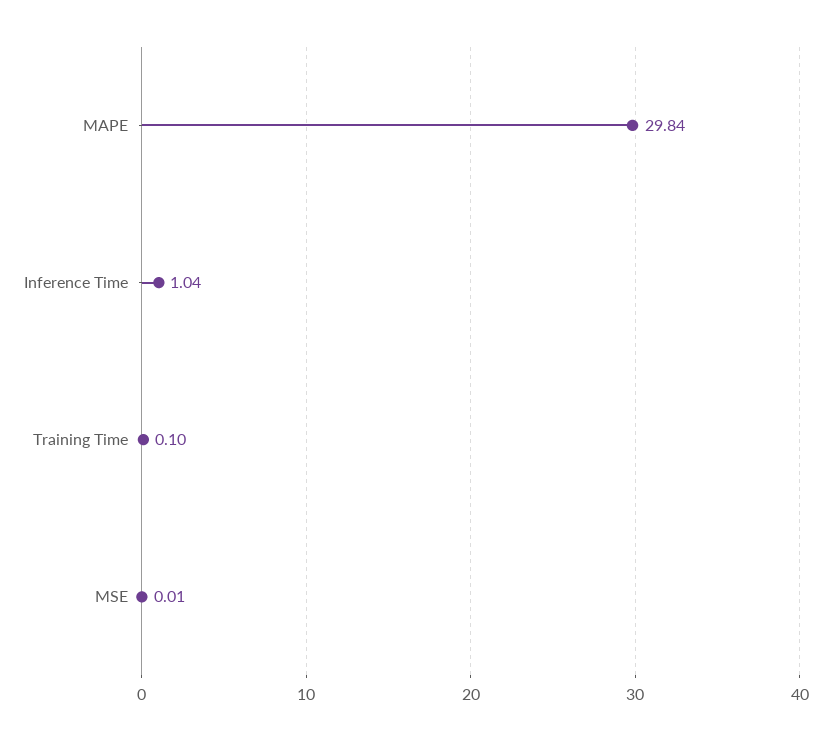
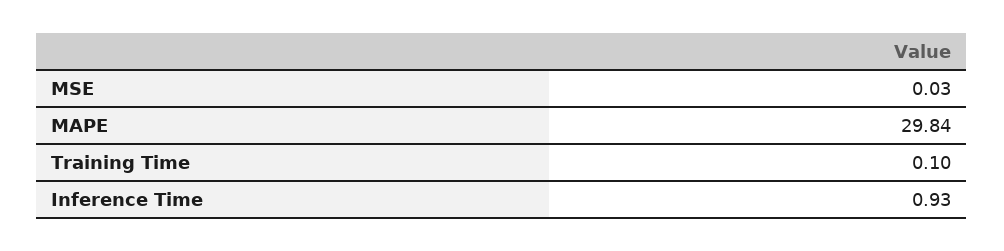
  {
    "MAPE": 29.84,
-   "Inference Time": 1.04,
+   "Inference Time": 0.93,
    "Training Time": 0.1,
-   "MSE": 0.01
+   "MSE": 0.03
  }

